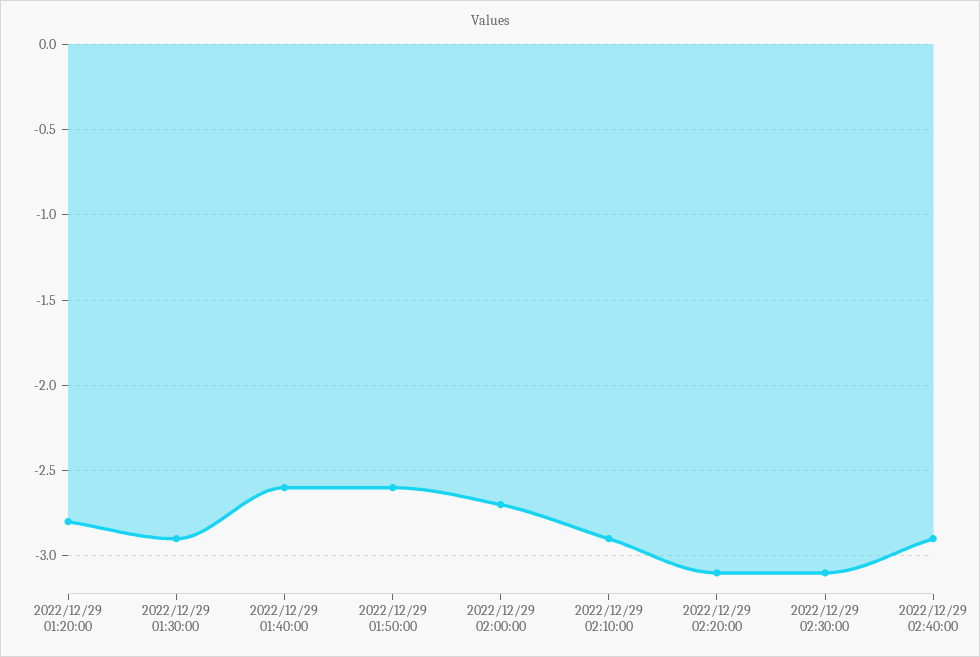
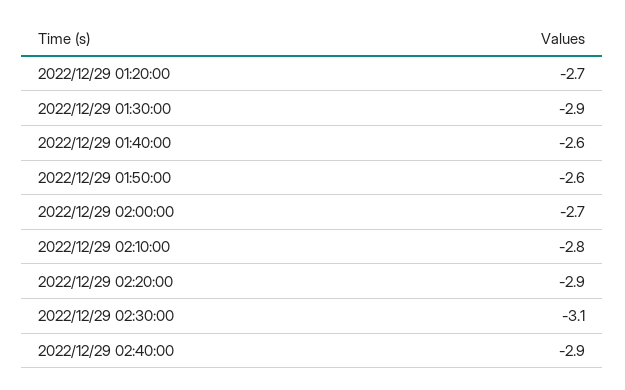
  {
-   "2022/12/29 01:20:00": -2.8,
+   "2022/12/29 01:20:00": -2.7,
    "2022/12/29 01:30:00": -2.9,
    "2022/12/29 01:40:00": -2.6,
    "2022/12/29 01:50:00": -2.6,
    "2022/12/29 02:00:00": -2.7,
-   "2022/12/29 02:10:00": -2.9,
+   "2022/12/29 02:10:00": -2.8,
-   "2022/12/29 02:20:00": -3.1,
+   "2022/12/29 02:20:00": -2.9,
    "2022/12/29 02:30:00": -3.1,
    "2022/12/29 02:40:00": -2.9
  }

